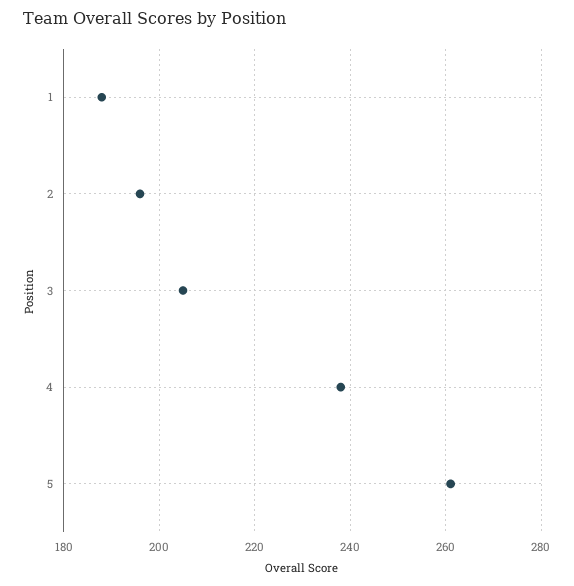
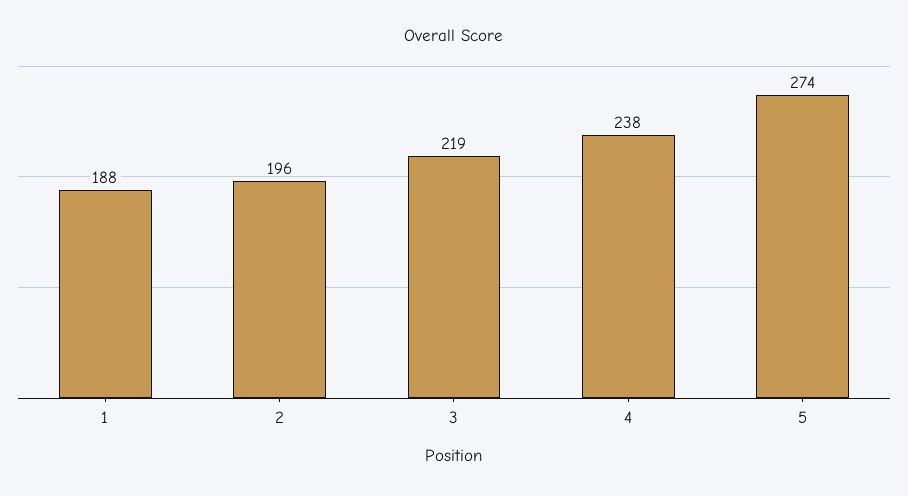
  {
    "1": 188,
    "2": 196,
-   "3": 205,
+   "3": 219,
    "4": 238,
-   "5": 260
+   "5": 274
  }

